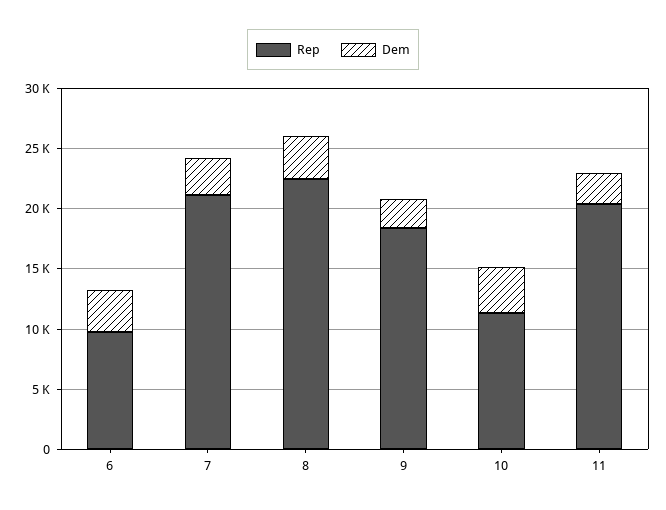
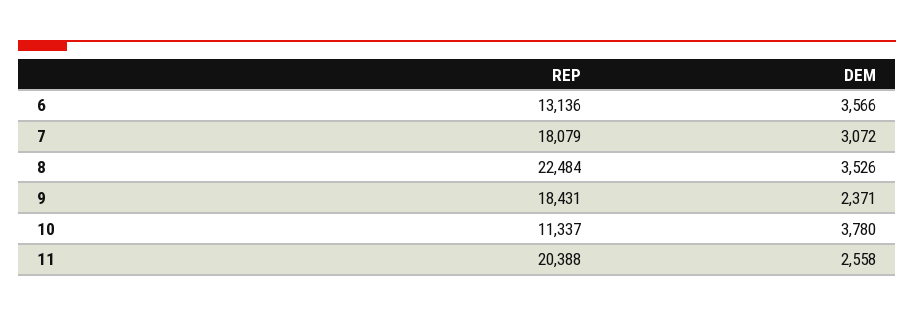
  {
    "Rep": {
-     "6": 10000,
+     "6": 13136,
-     "7": 21000,
+     "7": 18079,
      "8": 22484,
      "9": 18431,
      "10": 11337,
      "11": 20388
    },
    "Dem": {
      "6": 3566,
      "7": 3072,
      "8": 3526,
      "9": 2371,
      "10": 3780,
      "11": 2558
    }
  }

